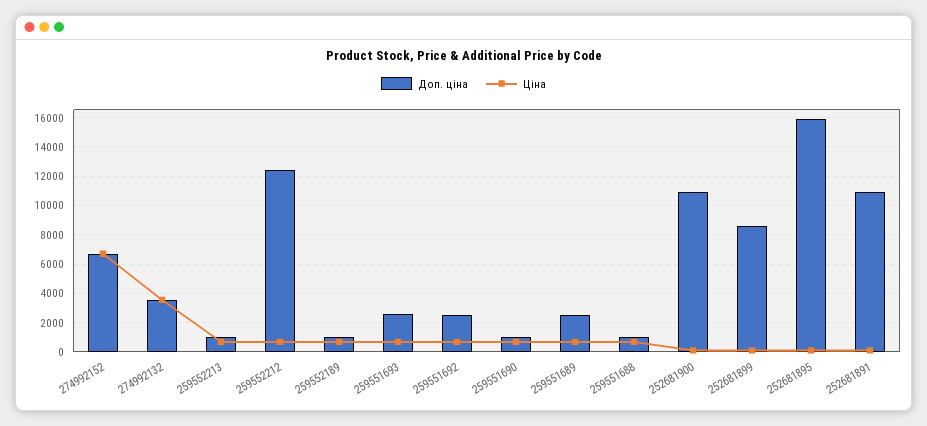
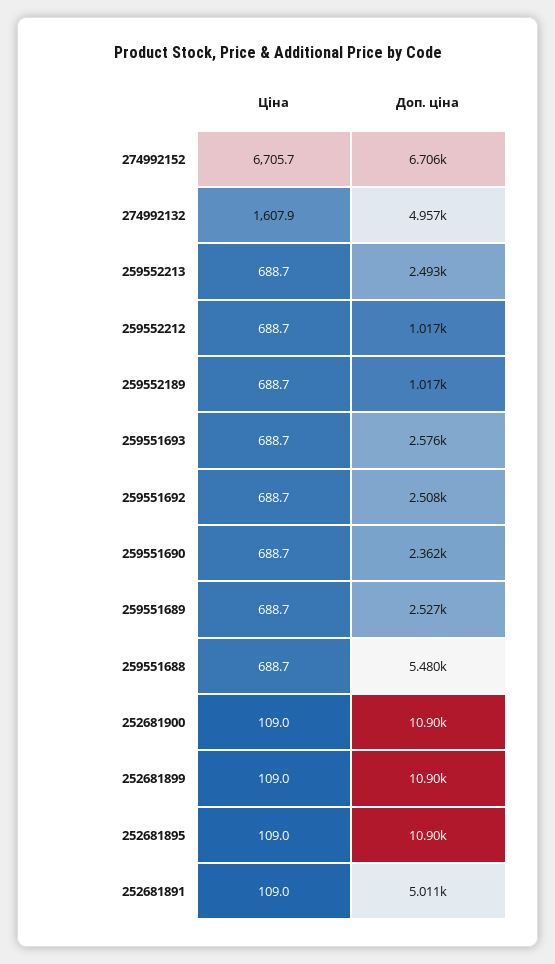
  {
    "Доп. ціна": {
      "274992152": 6706,
-     "274992132": 3500,
+     "274992132": 4957,
-     "259552213": 1000,
+     "259552213": 2493,
-     "259552212": 12500,
+     "259552212": 1017,
      "259552189": 1017,
      "259551693": 2576,
      "259551692": 2508,
-     "259551690": 1000,
+     "259551690": 2362,
      "259551689": 2527,
-     "259551688": 1000,
+     "259551688": 5480,
      "252681900": 10900,
-     "252681899": 8500,
+     "252681899": 10900,
-     "252681895": 16000,
+     "252681895": 10900,
-     "252681891": 11000
+     "252681891": 5011
    },
    "Ціна": {
      "274992152": 6705.7,
-     "274992132": 3500,
+     "274992132": 1607.9,
      "259552213": 688.7,
      "259552212": 688.7,
      "259552189": 688.7,
      "259551693": 688.7,
      "259551692": 688.7,
      "259551690": 688.7,
      "259551689": 688.7,
      "259551688": 688.7,
      "252681900": 109,
      "252681899": 109,
      "252681895": 109,
      "252681891": 109
    }
  }

